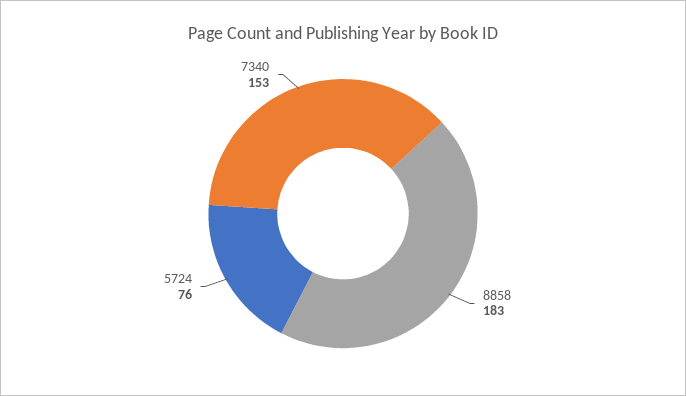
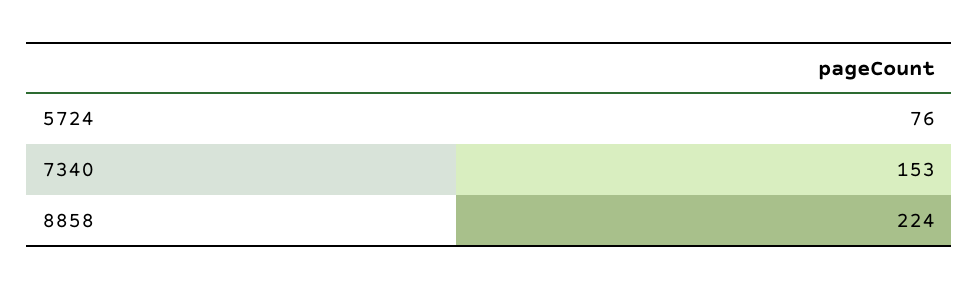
  {
-   "8858": 183,
+   "8858": 224,
    "5724": 76,
    "7340": 153
  }

